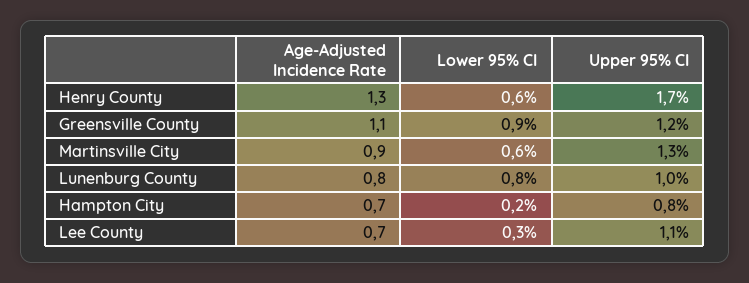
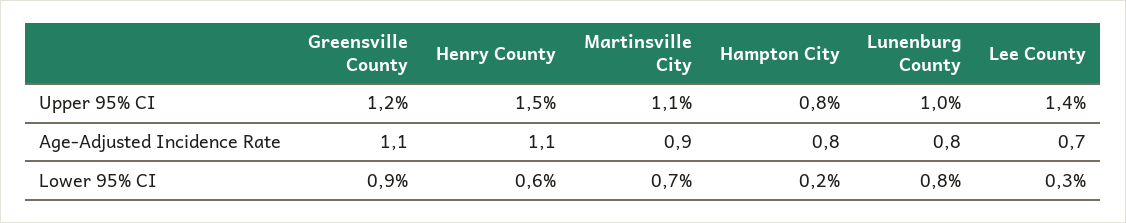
  {
    "Age-Adjusted Incidence Rate": {
-     "Henry County": 1.3,
+     "Henry County": 1.1,
      "Greensville County": 1.1,
      "Martinsville City": 0.9,
      "Lunenburg County": 0.8,
-     "Hampton City": 0.7,
+     "Hampton City": 0.8,
      "Lee County": 0.7
    },
    "Lower 95% CI": {
      "Henry County": 0.6,
      "Greensville County": 0.9,
-     "Martinsville City": 0.6,
+     "Martinsville City": 0.7,
      "Lunenburg County": 0.8,
      "Hampton City": 0.2,
      "Lee County": 0.3
    },
    "Upper 95% CI": {
-     "Henry County": 1.7,
+     "Henry County": 1.5,
      "Greensville County": 1.2,
-     "Martinsville City": 1.3,
+     "Martinsville City": 1.1,
      "Lunenburg County": 1,
      "Hampton City": 0.8,
-     "Lee County": 1.1
+     "Lee County": 1.4
    }
  }

